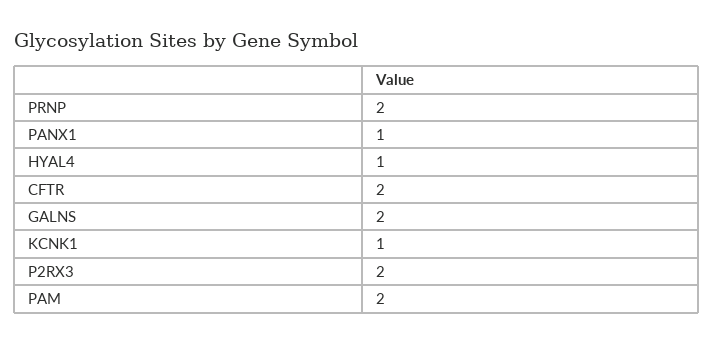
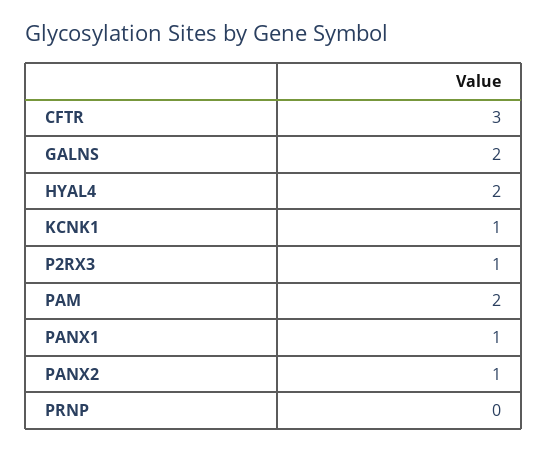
  {
-   "PRNP": 2,
+   "PRNP": 0,
    "PANX1": 1,
-   "HYAL4": 1,
+   "HYAL4": 2,
-   "CFTR": 2,
+   "CFTR": 3,
    "GALNS": 2,
    "KCNK1": 1,
-   "P2RX3": 2,
+   "P2RX3": 1,
-   "PAM": 2
+   "PAM": 2,
+   "PANX2": 1
  }

